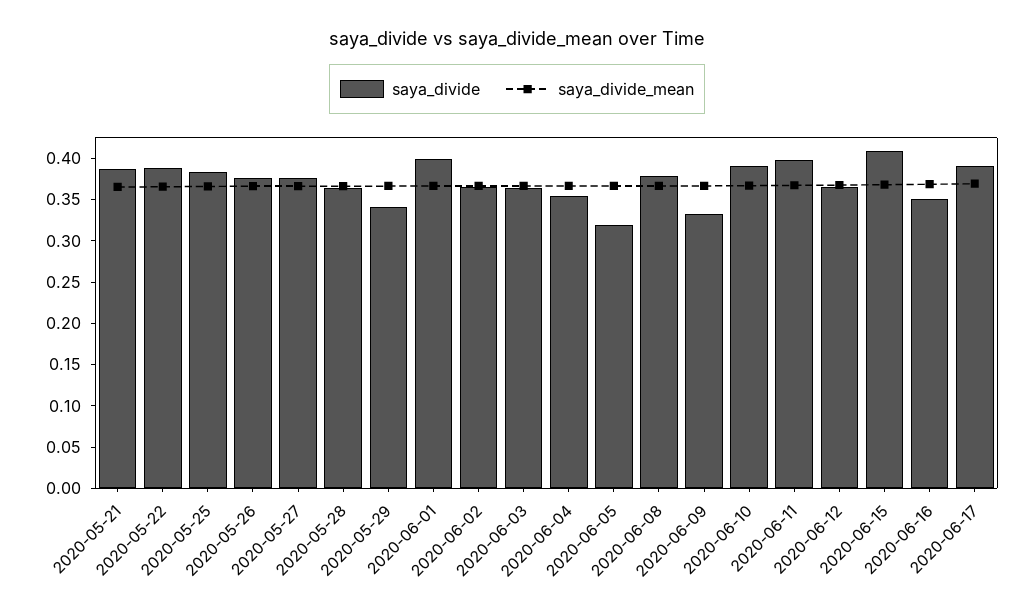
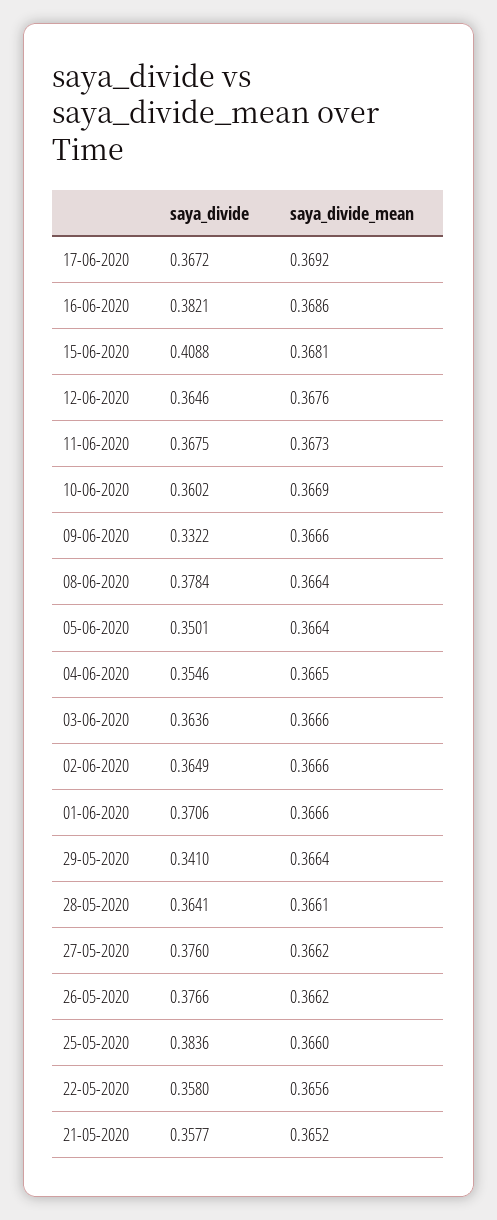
  {
    "saya_divide": {
-     "2020-05-21": 0.39,
+     "2020-05-21": 0.3577,
-     "2020-05-22": 0.39,
+     "2020-05-22": 0.358,
      "2020-05-25": 0.3836,
      "2020-05-26": 0.3766,
      "2020-05-27": 0.376,
      "2020-05-28": 0.3641,
      "2020-05-29": 0.341,
-     "2020-06-01": 0.4,
+     "2020-06-01": 0.3706,
      "2020-06-02": 0.3649,
      "2020-06-03": 0.3636,
      "2020-06-04": 0.3546,
-     "2020-06-05": 0.32,
+     "2020-06-05": 0.3501,
      "2020-06-08": 0.3784,
      "2020-06-09": 0.3322,
-     "2020-06-10": 0.39,
+     "2020-06-10": 0.3602,
-     "2020-06-11": 0.4,
+     "2020-06-11": 0.3675,
      "2020-06-12": 0.3646,
      "2020-06-15": 0.4088,
-     "2020-06-16": 0.35,
+     "2020-06-16": 0.3821,
-     "2020-06-17": 0.39
+     "2020-06-17": 0.3672
    },
    "saya_divide_mean": {
      "2020-05-21": 0.3652,
      "2020-05-22": 0.3656,
      "2020-05-25": 0.366,
      "2020-05-26": 0.3662,
      "2020-05-27": 0.3662,
      "2020-05-28": 0.3661,
      "2020-05-29": 0.3664,
      "2020-06-01": 0.3666,
      "2020-06-02": 0.3666,
      "2020-06-03": 0.3666,
      "2020-06-04": 0.3665,
      "2020-06-05": 0.3664,
      "2020-06-08": 0.3664,
      "2020-06-09": 0.3666,
      "2020-06-10": 0.3669,
      "2020-06-11": 0.3673,
      "2020-06-12": 0.3676,
      "2020-06-15": 0.3681,
      "2020-06-16": 0.3686,
      "2020-06-17": 0.3692
    }
  }

